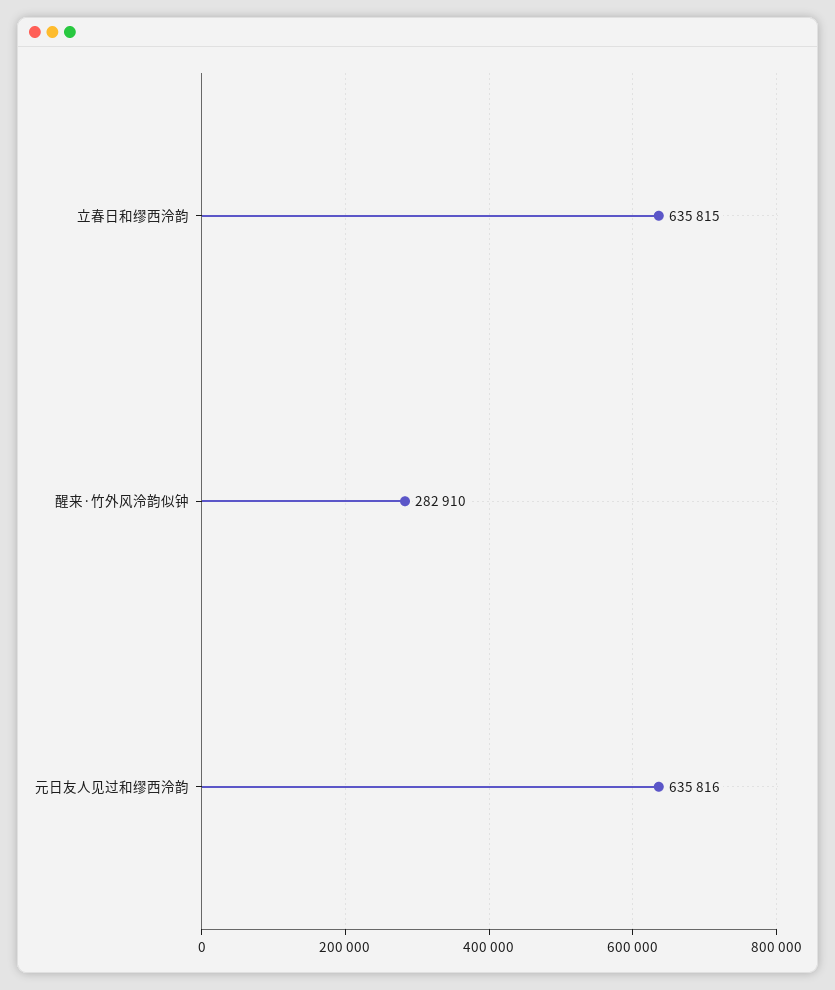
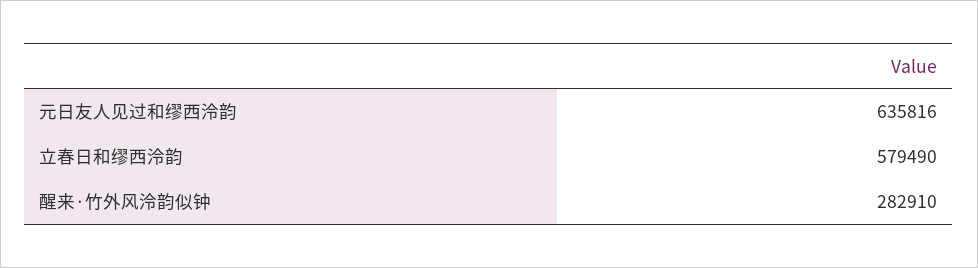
  {
-   "立春日和缪西泠韵": 635815,
+   "立春日和缪西泠韵": 579490,
    "醒来·竹外风泠韵似钟": 282910,
    "元日友人见过和缪西泠韵": 635816
  }

